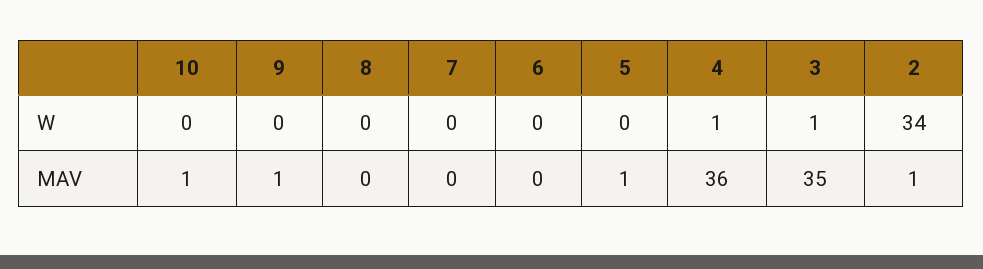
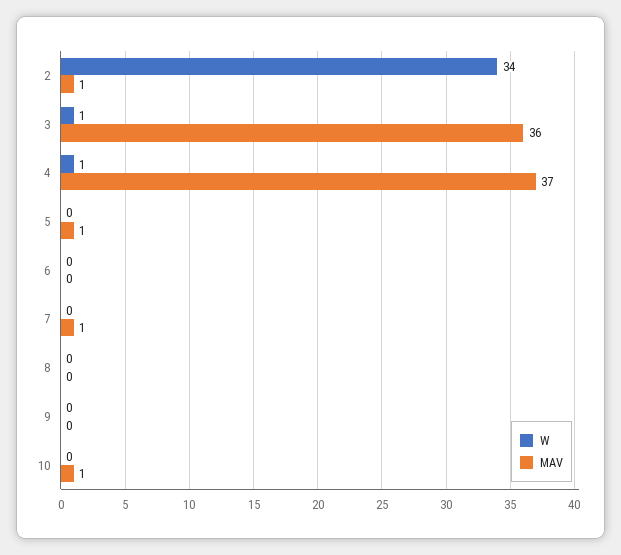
  {
    "W": {
      "10": 0,
      "9": 0,
      "8": 0,
      "7": 0,
      "6": 0,
      "5": 0,
      "4": 1,
      "3": 1,
      "2": 34
    },
    "MAV": {
      "10": 1,
-     "9": 1,
+     "9": 0,
      "8": 0,
-     "7": 0,
+     "7": 1,
      "6": 0,
      "5": 1,
-     "4": 36,
+     "4": 37,
-     "3": 35,
+     "3": 36,
      "2": 1
    }
  }

